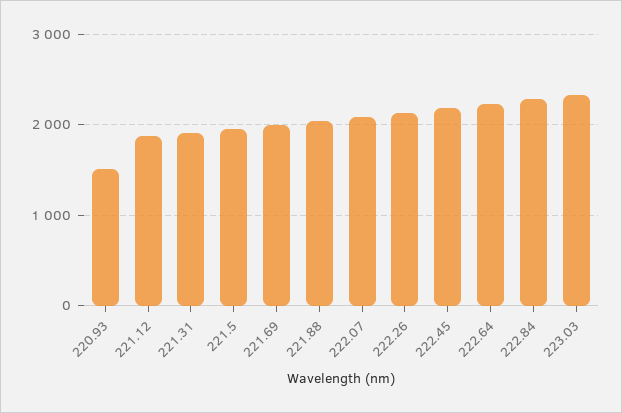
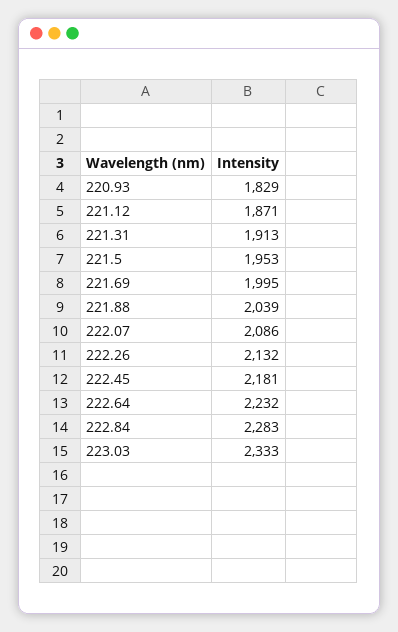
  {
-   "220.93": 1500,
+   "220.93": 1829,
    "221.12": 1871,
    "221.31": 1913,
    "221.5": 1953,
    "221.69": 1995,
    "221.88": 2039,
    "222.07": 2086,
    "222.26": 2132,
    "222.45": 2181,
    "222.64": 2232,
    "222.84": 2283,
    "223.03": 2333
  }

